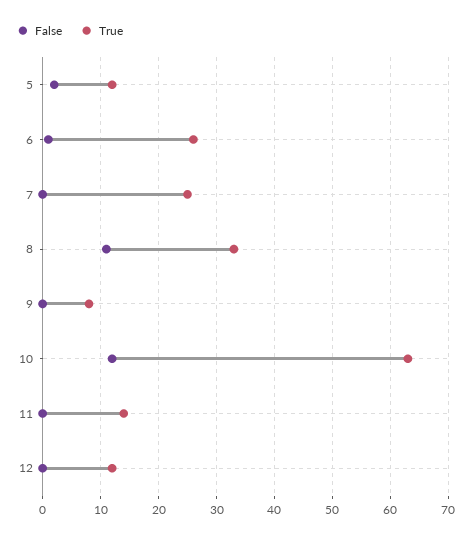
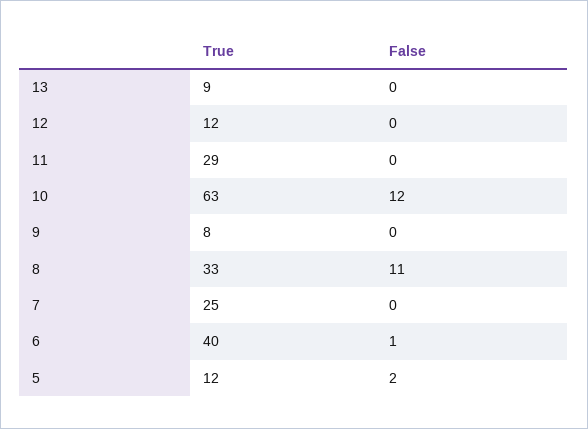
  {
    "False": {
      "5": 2,
      "6": 1,
      "7": 0,
      "8": 11,
      "9": 0,
      "10": 12,
      "11": 0,
-     "12": 0
+     "12": 0,
+     "13": 0
    },
    "True": {
      "5": 12,
-     "6": 25,
+     "6": 40,
      "7": 25,
      "8": 33,
      "9": 8,
      "10": 63,
-     "11": 15,
+     "11": 29,
-     "12": 12
+     "12": 12,
+     "13": 9
    }
  }

